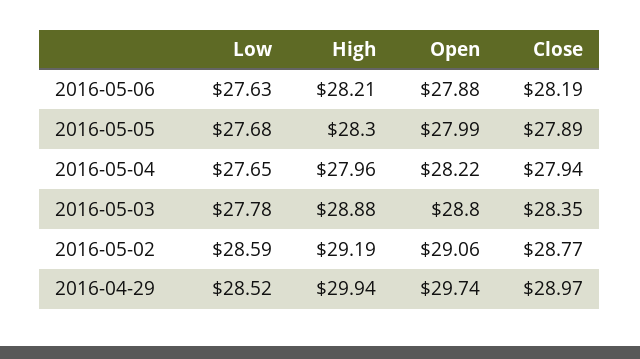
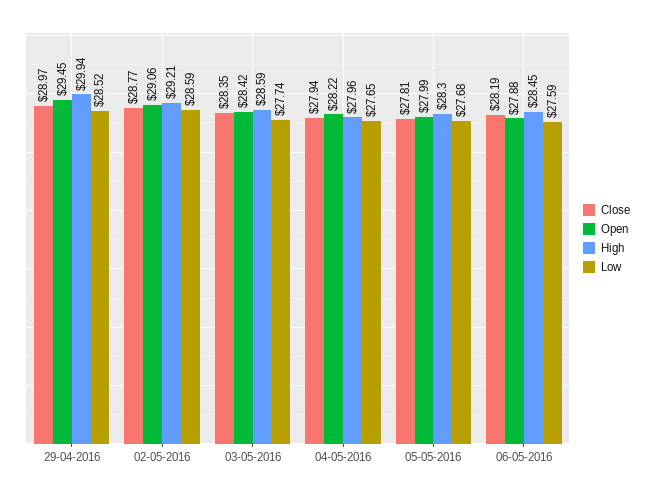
  {
    "Low": {
-     "2016-05-06": 27.63,
+     "2016-05-06": 27.59,
      "2016-05-05": 27.68,
      "2016-05-04": 27.65,
-     "2016-05-03": 27.78,
+     "2016-05-03": 27.74,
      "2016-05-02": 28.59,
      "2016-04-29": 28.52
    },
    "High": {
-     "2016-05-06": 28.21,
+     "2016-05-06": 28.45,
      "2016-05-05": 28.3,
      "2016-05-04": 27.96,
-     "2016-05-03": 28.88,
+     "2016-05-03": 28.59,
-     "2016-05-02": 29.19,
+     "2016-05-02": 29.21,
      "2016-04-29": 29.94
    },
    "Open": {
      "2016-05-06": 27.88,
      "2016-05-05": 27.99,
      "2016-05-04": 28.22,
-     "2016-05-03": 28.8,
+     "2016-05-03": 28.42,
      "2016-05-02": 29.06,
-     "2016-04-29": 29.74
+     "2016-04-29": 29.45
    },
    "Close": {
      "2016-05-06": 28.19,
-     "2016-05-05": 27.89,
+     "2016-05-05": 27.81,
      "2016-05-04": 27.94,
      "2016-05-03": 28.35,
      "2016-05-02": 28.77,
      "2016-04-29": 28.97
    }
  }

